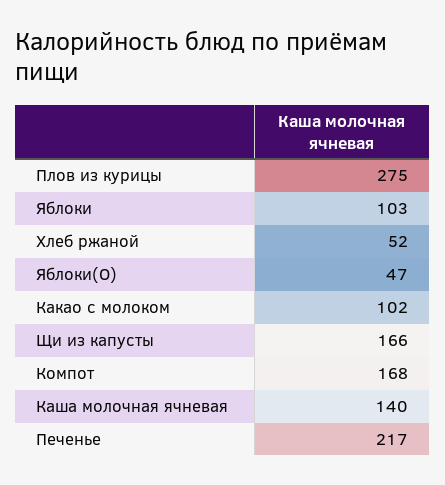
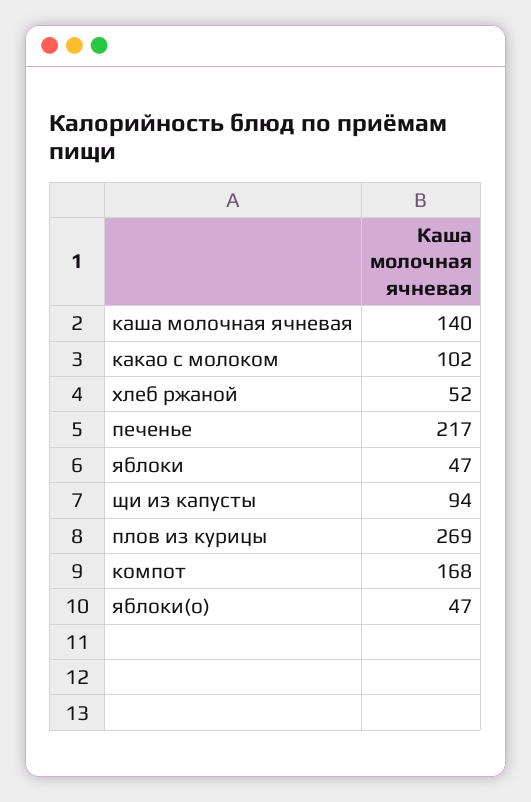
  {
-   "Плов из курицы": 275,
+   "Плов из курицы": 269,
-   "Яблоки": 103,
+   "Яблоки": 47,
    "Хлеб ржаной": 52,
    "Яблоки(О)": 47,
    "Какао с молоком": 102,
-   "Щи из капусты": 166,
+   "Щи из капусты": 94,
    "Компот": 168,
    "Каша молочная ячневая": 140,
    "Печенье": 217
  }

